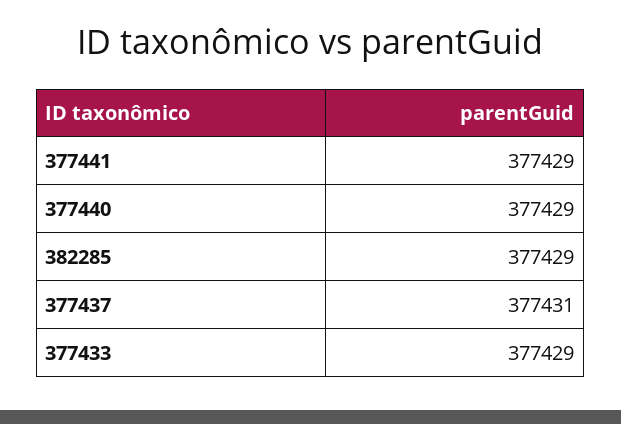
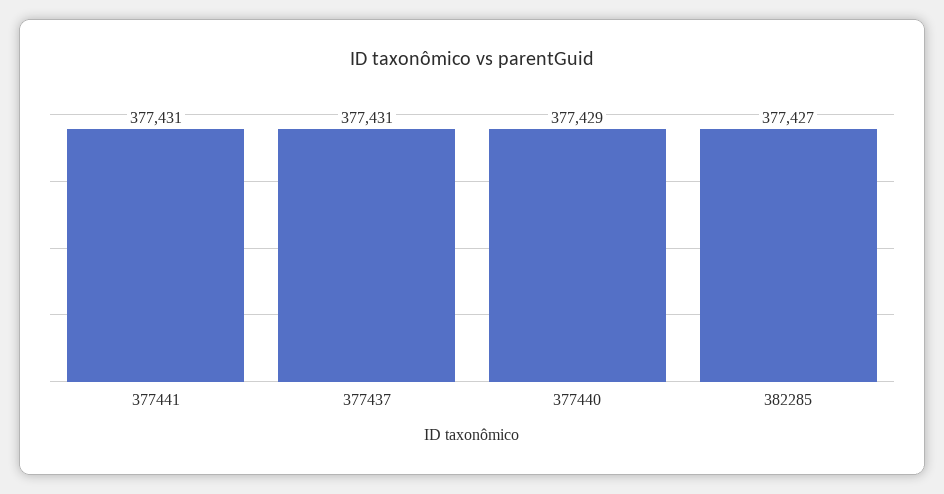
  {
-   "377441": 377429,
+   "377441": 377431,
    "377440": 377429,
-   "382285": 377429,
+   "382285": 377427,
-   "377437": 377431,
+   "377437": 377431
-   "377433": 377429
  }

